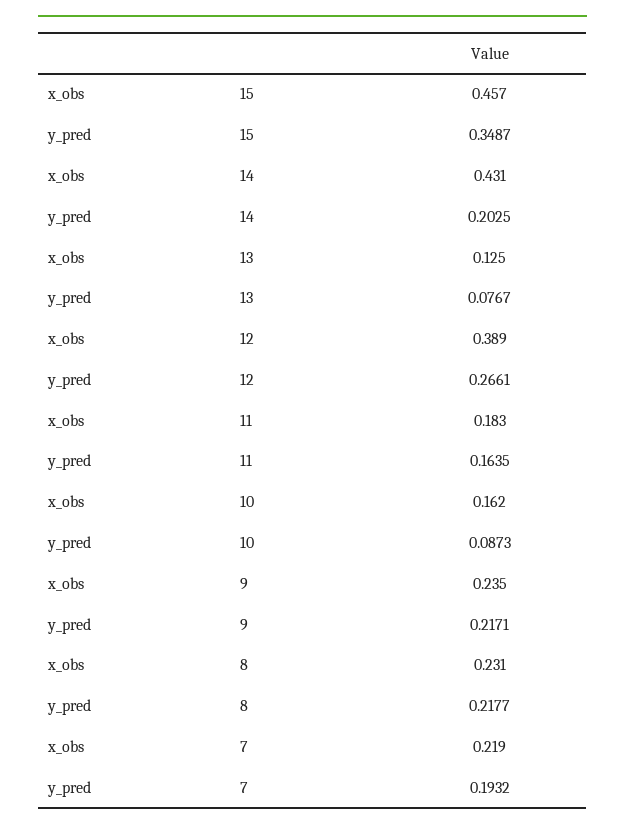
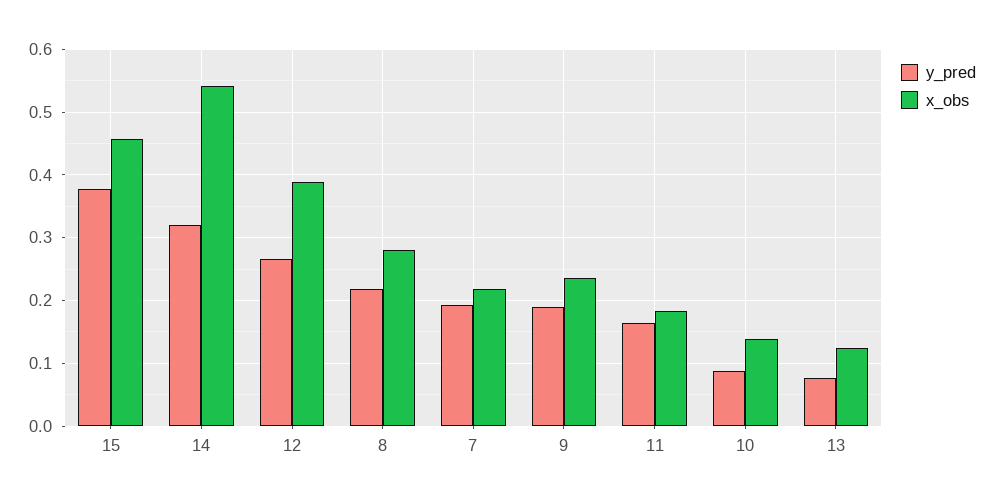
  {
    "x_obs": {
      "15": 0.457,
-     "14": 0.431,
+     "14": 0.54,
      "13": 0.125,
      "12": 0.389,
      "11": 0.183,
-     "10": 0.162,
+     "10": 0.14,
      "9": 0.235,
-     "8": 0.231,
+     "8": 0.28,
      "7": 0.219
    },
    "y_pred": {
-     "15": 0.3487,
+     "15": 0.38,
-     "14": 0.2025,
+     "14": 0.32,
      "13": 0.0767,
      "12": 0.2661,
      "11": 0.1635,
      "10": 0.0873,
-     "9": 0.2171,
+     "9": 0.19,
      "8": 0.2177,
      "7": 0.1932
    }
  }

